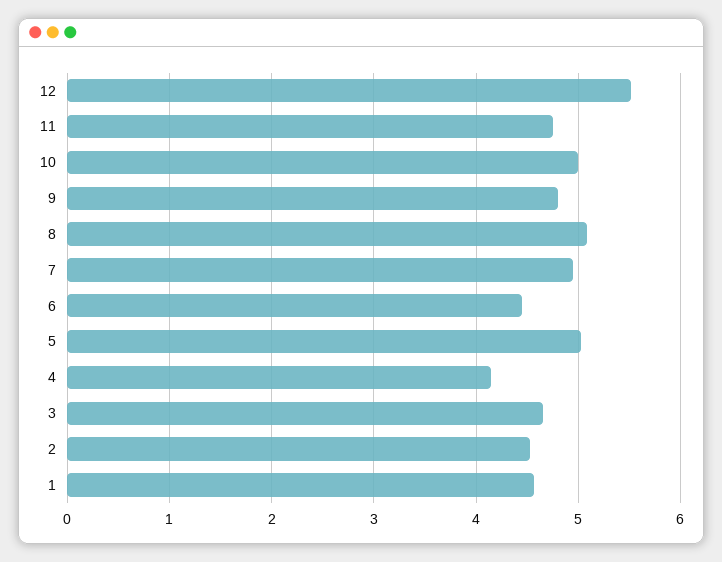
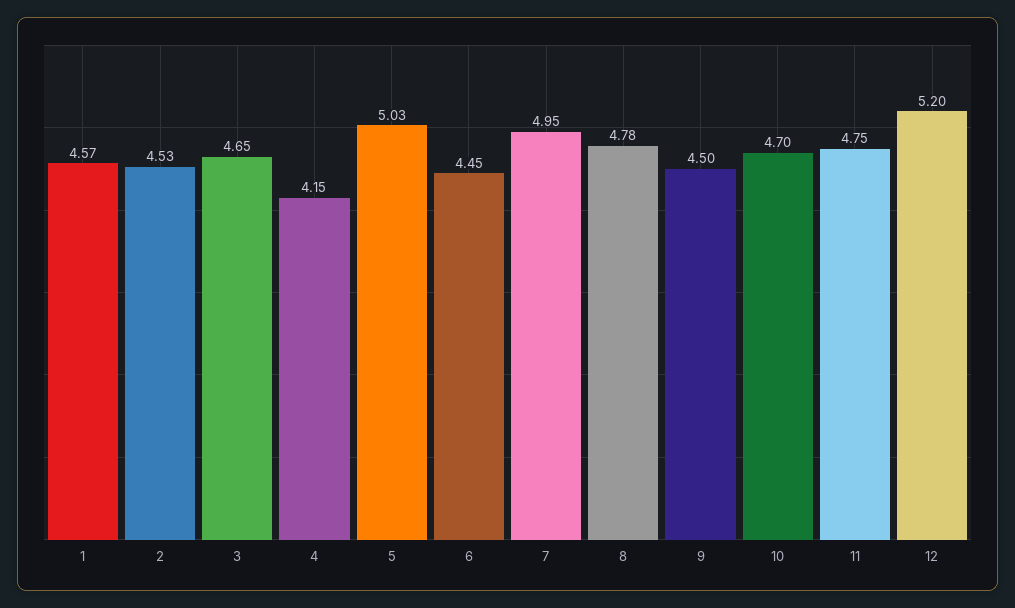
  {
-   "12": 5.5,
+   "12": 5.2,
    "11": 4.75,
-   "10": 5,
+   "10": 4.7,
-   "9": 4.8,
+   "9": 4.5,
-   "8": 5.1,
+   "8": 4.78,
    "7": 4.95,
    "6": 4.45,
    "5": 5.03,
    "4": 4.15,
    "3": 4.65,
    "2": 4.53,
    "1": 4.57
  }

